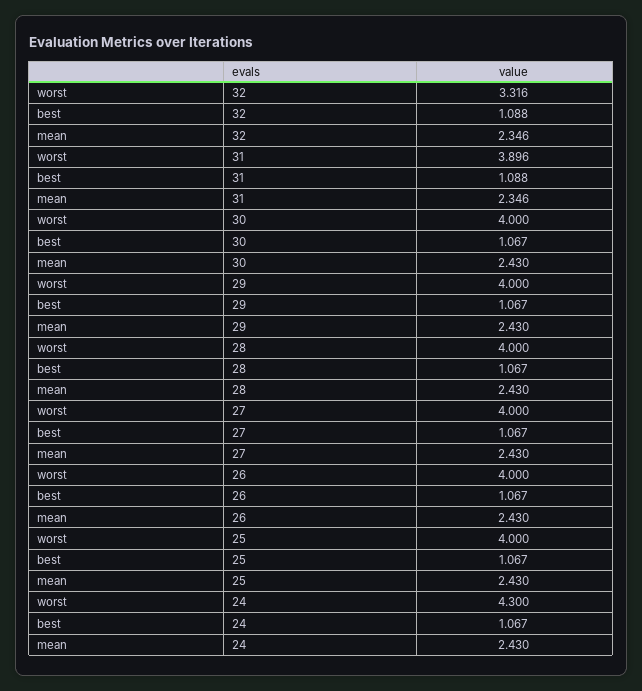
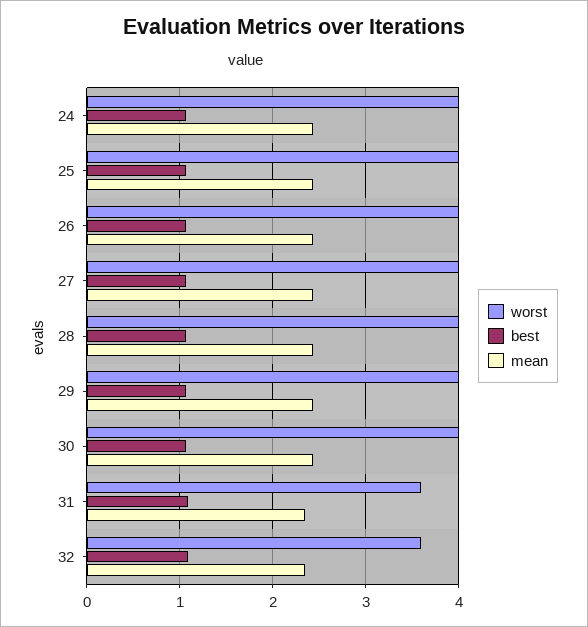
  {
    "worst": {
-     "32": 3.316,
+     "32": 3.6,
-     "31": 3.896,
+     "31": 3.6,
      "30": 4,
      "29": 4,
      "28": 4,
      "27": 4,
      "26": 4,
      "25": 4,
-     "24": 4.3
+     "24": 4
    },
    "best": {
      "32": 1.088,
      "31": 1.088,
      "30": 1.067,
      "29": 1.067,
      "28": 1.067,
      "27": 1.067,
      "26": 1.067,
      "25": 1.067,
      "24": 1.067
    },
    "mean": {
      "32": 2.346,
      "31": 2.346,
      "30": 2.43,
      "29": 2.43,
      "28": 2.43,
      "27": 2.43,
      "26": 2.43,
      "25": 2.43,
      "24": 2.43
    }
  }

